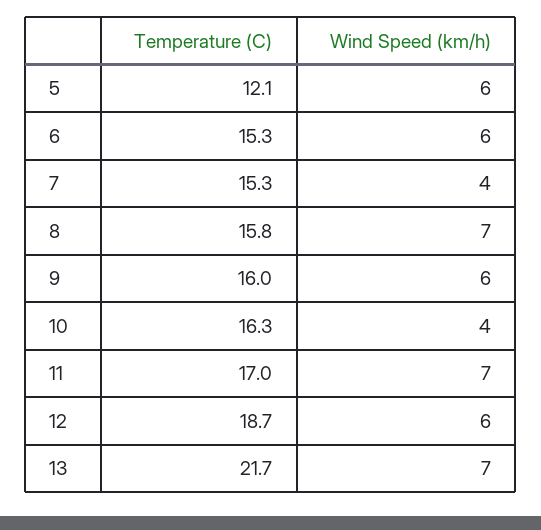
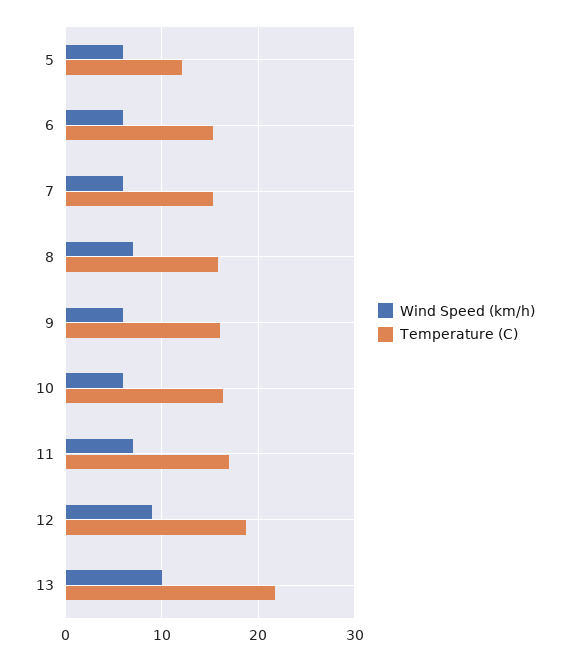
  {
    "Temperature (C)": {
      "5": 12.1,
      "6": 15.3,
      "7": 15.3,
      "8": 15.8,
      "9": 16,
      "10": 16.3,
      "11": 17,
      "12": 18.7,
      "13": 21.7
    },
    "Wind Speed (km/h)": {
      "5": 6,
      "6": 6,
-     "7": 4,
+     "7": 6,
      "8": 7,
      "9": 6,
-     "10": 4,
+     "10": 6,
      "11": 7,
-     "12": 6,
+     "12": 9,
-     "13": 7
+     "13": 10
    }
  }

